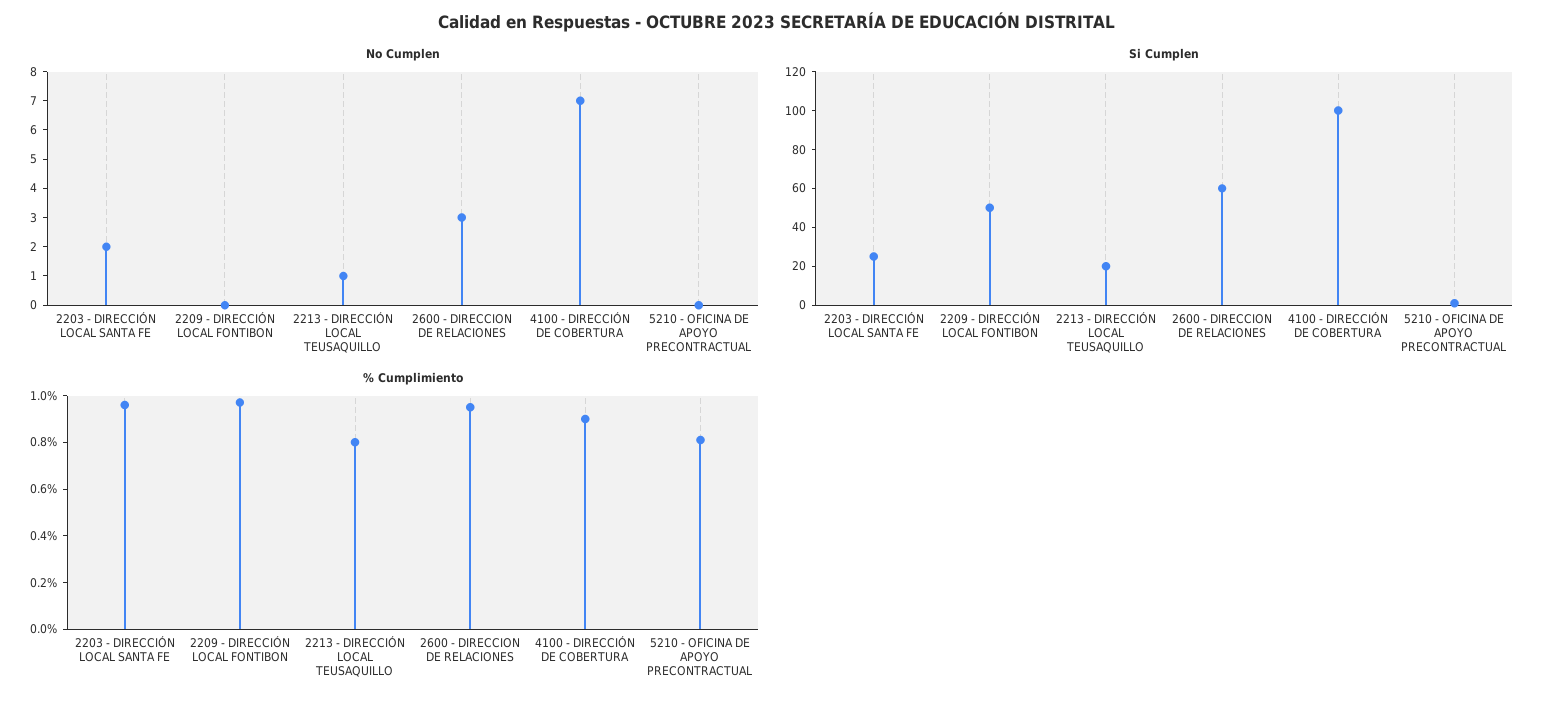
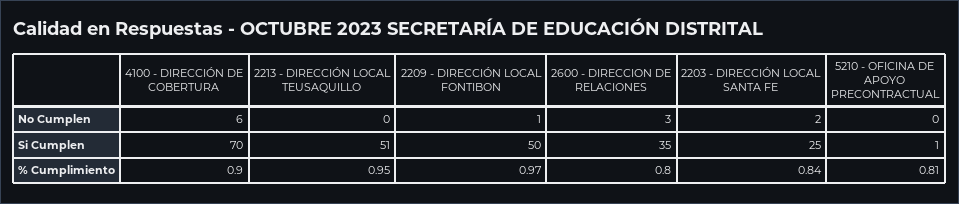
  {
    "No Cumplen": {
      "2203 - DIRECCIÓN LOCAL SANTA FE": 2,
-     "2209 - DIRECCIÓN LOCAL FONTIBON": 0,
+     "2209 - DIRECCIÓN LOCAL FONTIBON": 1,
-     "2213 - DIRECCIÓN LOCAL TEUSAQUILLO": 1,
+     "2213 - DIRECCIÓN LOCAL TEUSAQUILLO": 0,
      "2600 - DIRECCION DE RELACIONES": 3,
-     "4100 - DIRECCIÓN DE COBERTURA": 7,
+     "4100 - DIRECCIÓN DE COBERTURA": 6,
      "5210 - OFICINA DE APOYO PRECONTRACTUAL": 0
    },
    "Si Cumplen": {
      "2203 - DIRECCIÓN LOCAL SANTA FE": 25,
      "2209 - DIRECCIÓN LOCAL FONTIBON": 50,
-     "2213 - DIRECCIÓN LOCAL TEUSAQUILLO": 20,
+     "2213 - DIRECCIÓN LOCAL TEUSAQUILLO": 51,
-     "2600 - DIRECCION DE RELACIONES": 60,
+     "2600 - DIRECCION DE RELACIONES": 35,
-     "4100 - DIRECCIÓN DE COBERTURA": 100,
+     "4100 - DIRECCIÓN DE COBERTURA": 70,
      "5210 - OFICINA DE APOYO PRECONTRACTUAL": 1
    },
    "% Cumplimiento": {
-     "2203 - DIRECCIÓN LOCAL SANTA FE": 0.95,
+     "2203 - DIRECCIÓN LOCAL SANTA FE": 0.84,
      "2209 - DIRECCIÓN LOCAL FONTIBON": 0.97,
-     "2213 - DIRECCIÓN LOCAL TEUSAQUILLO": 0.8,
+     "2213 - DIRECCIÓN LOCAL TEUSAQUILLO": 0.95,
-     "2600 - DIRECCION DE RELACIONES": 0.95,
+     "2600 - DIRECCION DE RELACIONES": 0.8,
      "4100 - DIRECCIÓN DE COBERTURA": 0.9,
      "5210 - OFICINA DE APOYO PRECONTRACTUAL": 0.81
    }
  }

